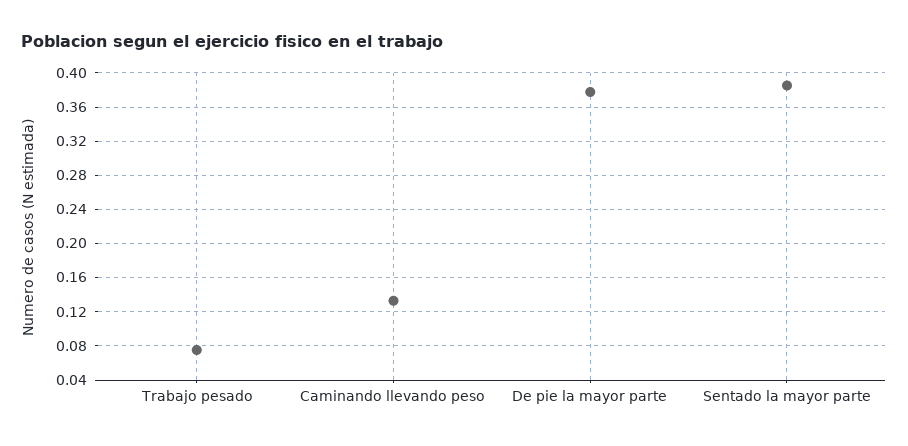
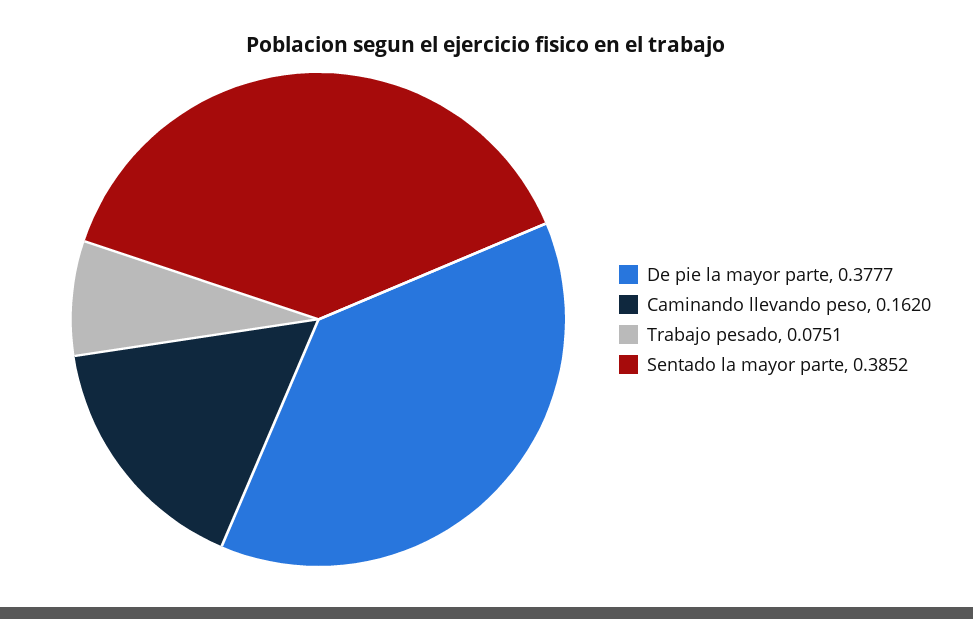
  {
    "Trabajo pesado": 0.0751,
-   "Caminando llevando peso": 0.13,
+   "Caminando llevando peso": 0.162,
    "De pie la mayor parte": 0.3777,
    "Sentado la mayor parte": 0.3852
  }

